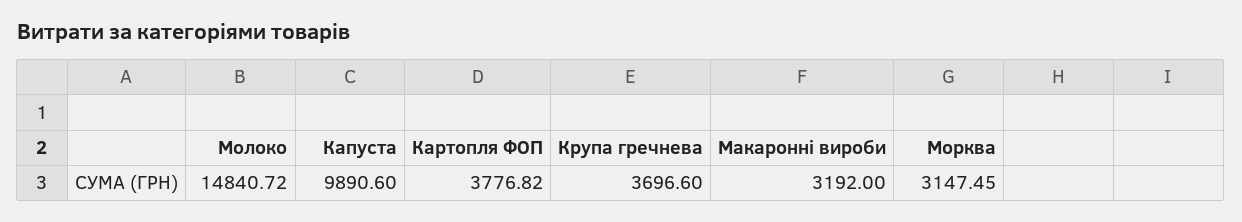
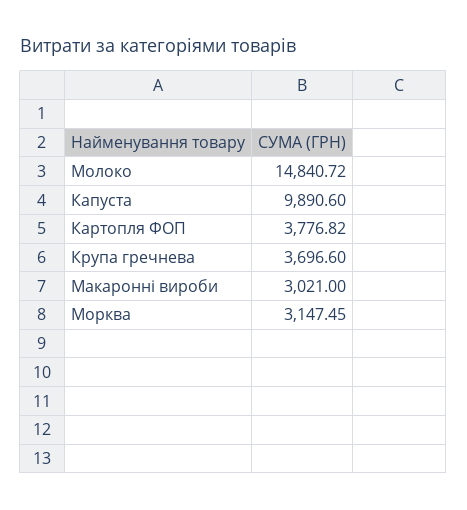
  {
    "Молоко": 14840.72,
    "Капуста": 9890.6,
    "Картопля ФОП": 3776.82,
    "Крупа гречнева": 3696.6,
-   "Макаронні вироби": 3192,
+   "Макаронні вироби": 3021,
    "Морква": 3147.45
  }

